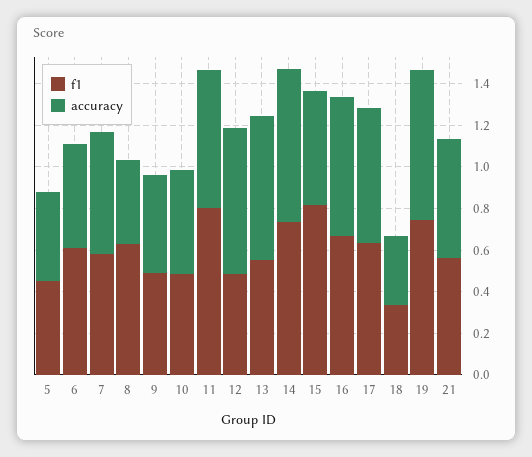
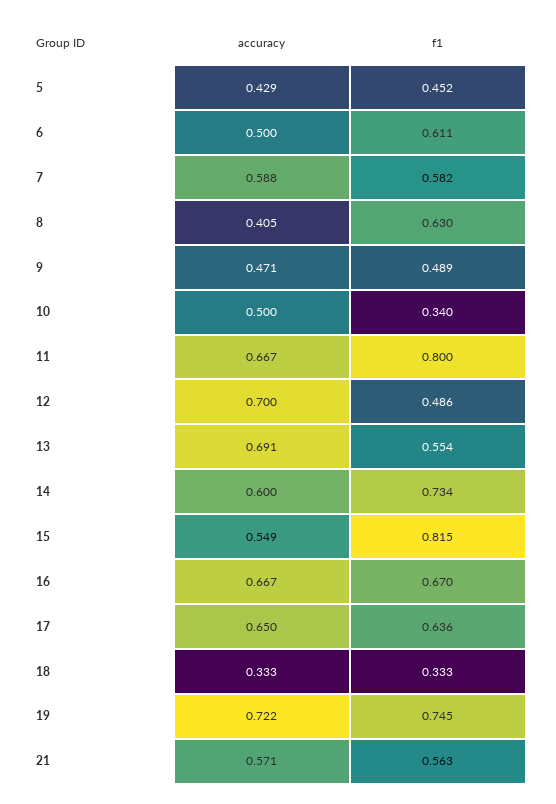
  {
    "f1": {
      "5": 0.452,
      "6": 0.611,
      "7": 0.582,
      "8": 0.63,
      "9": 0.489,
-     "10": 0.5,
+     "10": 0.34,
      "11": 0.8,
      "12": 0.486,
      "13": 0.554,
      "14": 0.734,
      "15": 0.815,
      "16": 0.67,
      "17": 0.636,
      "18": 0.333,
      "19": 0.745,
      "21": 0.563
    },
    "accuracy": {
      "5": 0.429,
      "6": 0.5,
      "7": 0.588,
      "8": 0.405,
      "9": 0.471,
      "10": 0.5,
      "11": 0.667,
      "12": 0.7,
      "13": 0.691,
-     "14": 0.75,
+     "14": 0.6,
      "15": 0.549,
      "16": 0.667,
      "17": 0.65,
      "18": 0.333,
      "19": 0.722,
      "21": 0.571
    }
  }

